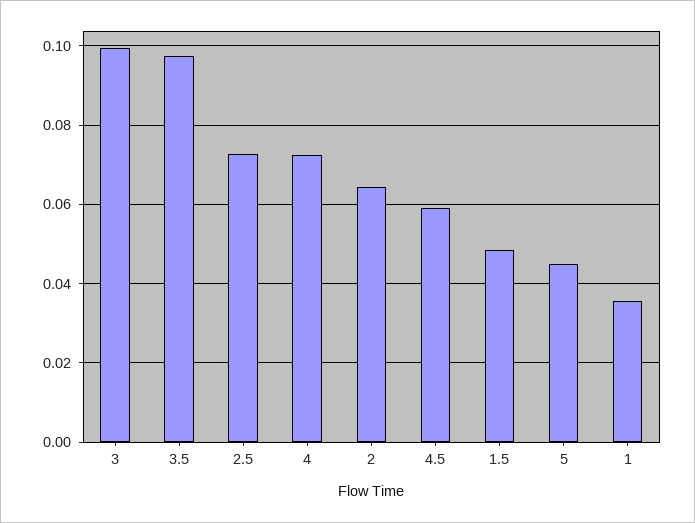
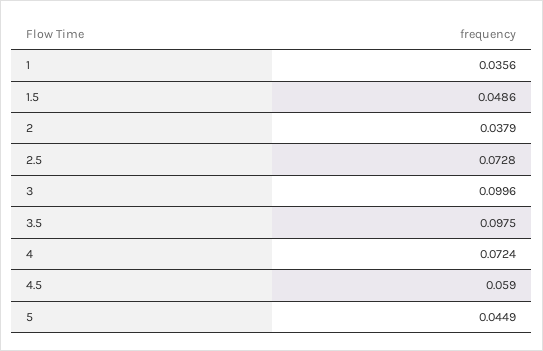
  {
    "3": 0.0996,
    "3.5": 0.0975,
    "2.5": 0.0728,
    "4": 0.0724,
-   "2": 0.064,
+   "2": 0.0379,
    "4.5": 0.059,
    "1.5": 0.0486,
    "5": 0.0449,
    "1": 0.0356
  }

